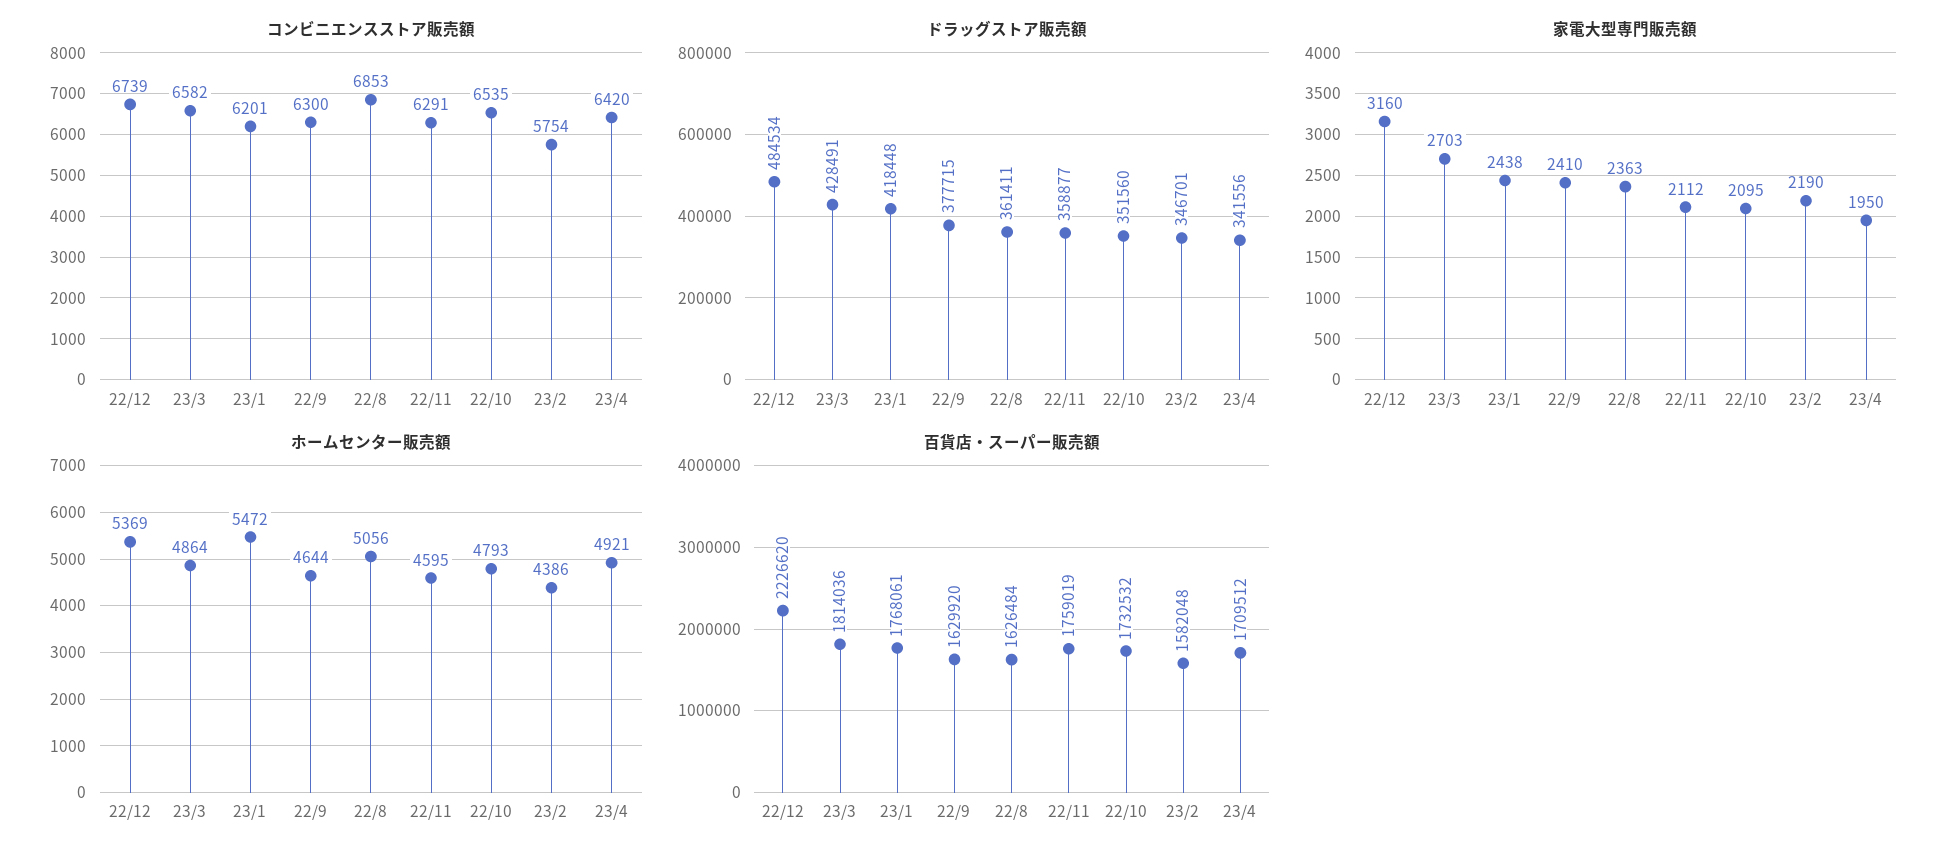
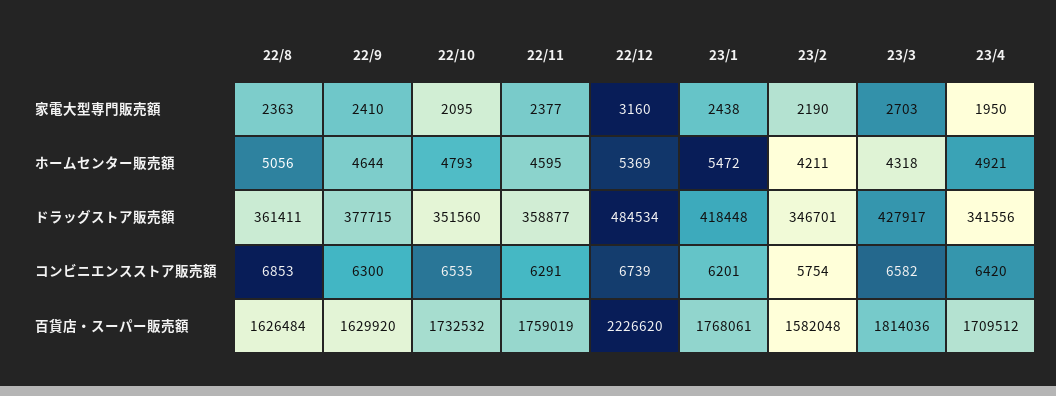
  {
    "コンビニエンスストア販売額": {
      "22/12": 6739,
      "23/3": 6582,
      "23/1": 6201,
      "22/9": 6300,
      "22/8": 6853,
      "22/11": 6291,
      "22/10": 6535,
      "23/2": 5754,
      "23/4": 6420
    },
    "ドラッグストア販売額": {
      "22/12": 484534,
-     "23/3": 428491,
+     "23/3": 427917,
      "23/1": 418448,
      "22/9": 377715,
      "22/8": 361411,
      "22/11": 358877,
      "22/10": 351560,
      "23/2": 346701,
      "23/4": 341556
    },
    "家電大型専門販売額": {
      "22/12": 3160,
      "23/3": 2703,
      "23/1": 2438,
      "22/9": 2410,
      "22/8": 2363,
-     "22/11": 2112,
+     "22/11": 2377,
      "22/10": 2095,
      "23/2": 2190,
      "23/4": 1950
    },
    "ホームセンター販売額": {
      "22/12": 5369,
-     "23/3": 4864,
+     "23/3": 4318,
      "23/1": 5472,
      "22/9": 4644,
      "22/8": 5056,
      "22/11": 4595,
      "22/10": 4793,
-     "23/2": 4386,
+     "23/2": 4211,
      "23/4": 4921
    },
    "百貨店・スーパー販売額": {
      "22/12": 2226620,
      "23/3": 1814036,
      "23/1": 1768061,
      "22/9": 1629920,
      "22/8": 1626484,
      "22/11": 1759019,
      "22/10": 1732532,
      "23/2": 1582048,
      "23/4": 1709512
    }
  }

